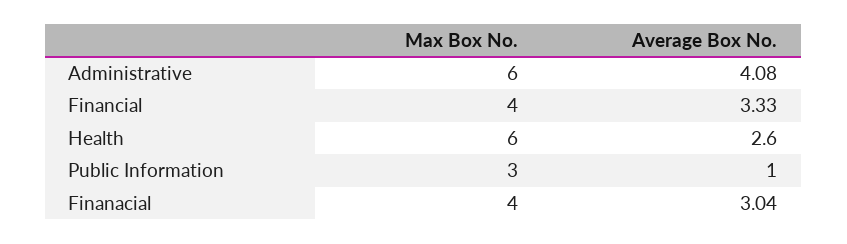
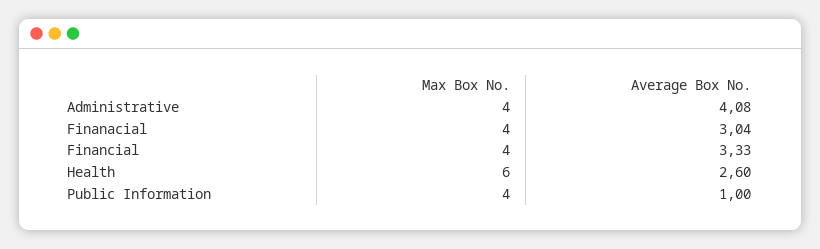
  {
    "Max Box No.": {
-     "Administrative": 6,
+     "Administrative": 4,
      "Financial": 4,
      "Health": 6,
-     "Public Information": 3,
+     "Public Information": 4,
      "Finanacial": 4
    },
    "Average Box No.": {
      "Administrative": 4.08,
      "Financial": 3.33,
      "Health": 2.6,
      "Public Information": 1,
      "Finanacial": 3.04
    }
  }

